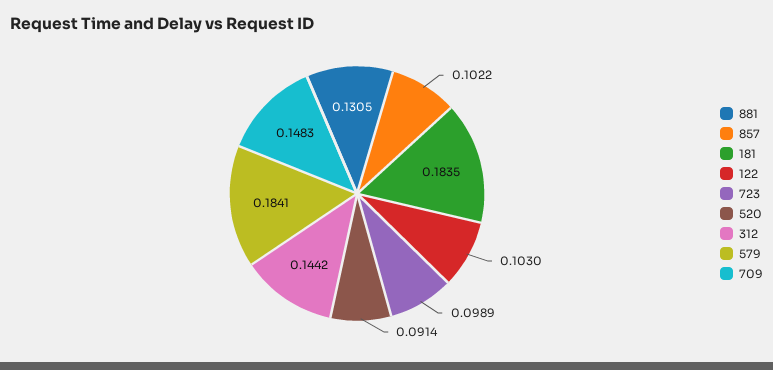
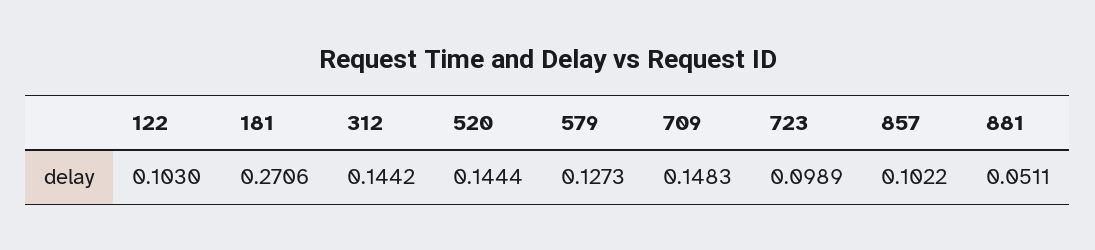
  {
-   "881": 0.1305,
+   "881": 0.0511,
    "857": 0.1022,
-   "181": 0.1835,
+   "181": 0.2706,
    "122": 0.103,
    "723": 0.0989,
-   "520": 0.0914,
+   "520": 0.1444,
    "312": 0.1442,
-   "579": 0.1841,
+   "579": 0.1273,
    "709": 0.1483
  }

